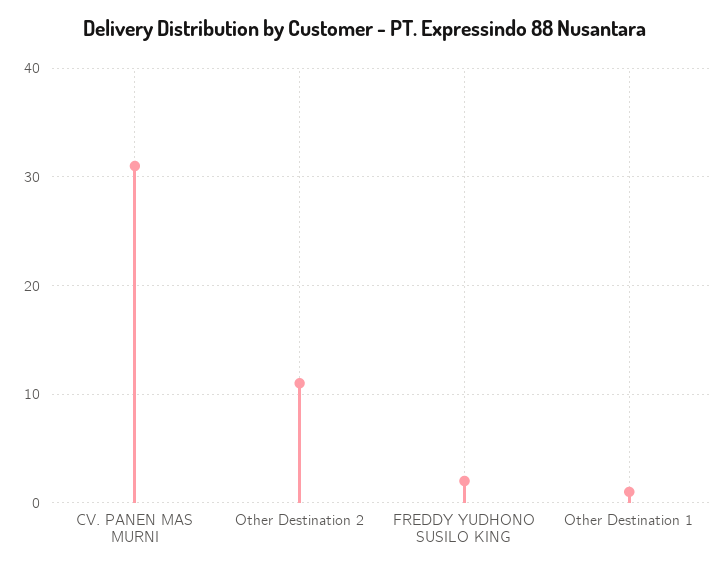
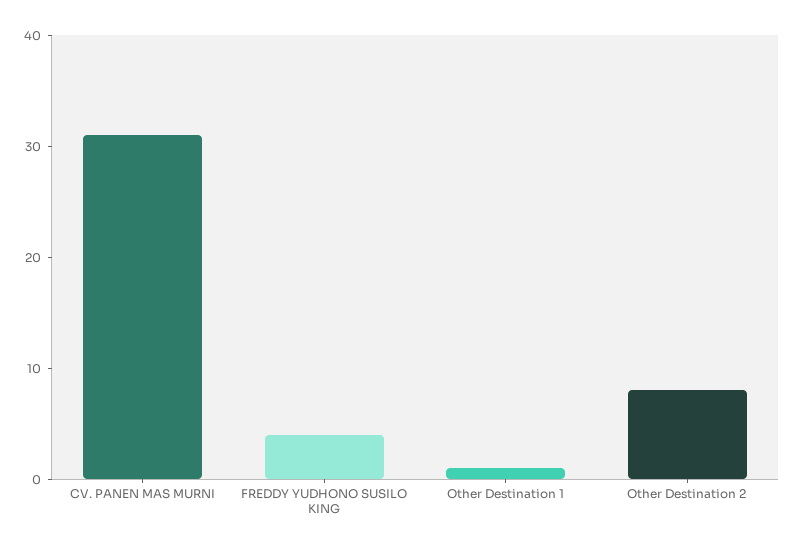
  {
    "CV. PANEN MAS MURNI": 31,
-   "Other Destination 2": 11,
+   "Other Destination 2": 8,
-   "FREDDY YUDHONO SUSILO KING": 2,
+   "FREDDY YUDHONO SUSILO KING": 4,
    "Other Destination 1": 1
  }

